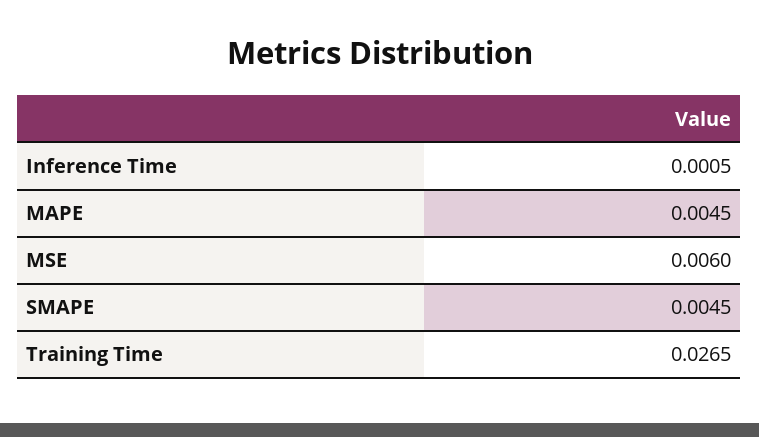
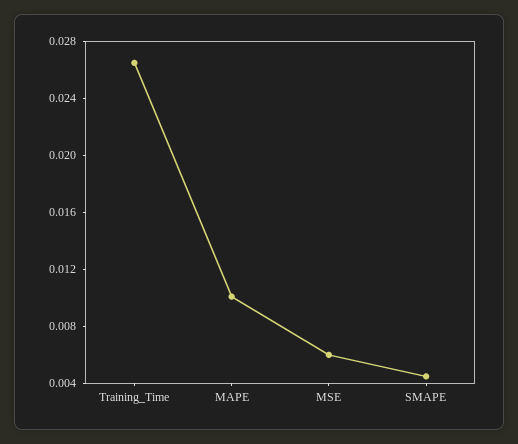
  {
-   "Inference Time": 0.0005,
-   "MAPE": 0.0045,
+   "MAPE": 0.01,
    "MSE": 0.006,
    "SMAPE": 0.0045,
    "Training Time": 0.0265
  }

